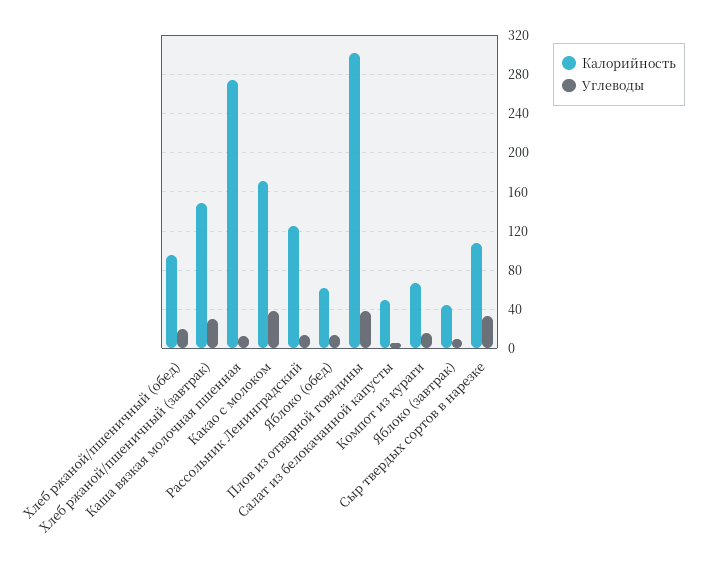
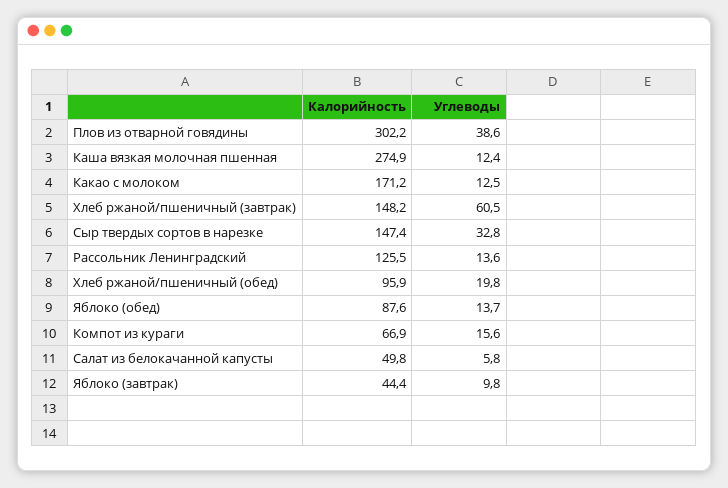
  {
    "Калорийность": {
      "Хлеб ржаной/пшеничный (обед)": 95.9,
      "Хлеб ржаной/пшеничный (завтрак)": 148.2,
      "Каша вязкая молочная пшенная": 274.9,
      "Какао с молоком": 171.2,
      "Рассольник Ленинградский": 125.5,
-     "Яблоко (обед)": 60,
+     "Яблоко (обед)": 87.6,
      "Плов из отварной говядины": 302.2,
      "Салат из белокачанной капусты": 49.8,
      "Компот из кураги": 66.9,
      "Яблоко (завтрак)": 44.4,
-     "Сыр твердых сортов в нарезке": 110
+     "Сыр твердых сортов в нарезке": 147.4
    },
    "Углеводы": {
      "Хлеб ржаной/пшеничный (обед)": 19.8,
-     "Хлеб ржаной/пшеничный (завтрак)": 30,
+     "Хлеб ржаной/пшеничный (завтрак)": 60.5,
      "Каша вязкая молочная пшенная": 12.4,
-     "Какао с молоком": 40,
+     "Какао с молоком": 12.5,
      "Рассольник Ленинградский": 13.6,
      "Яблоко (обед)": 13.7,
      "Плов из отварной говядины": 38.6,
      "Салат из белокачанной капусты": 5.8,
      "Компот из кураги": 15.6,
      "Яблоко (завтрак)": 9.8,
      "Сыр твердых сортов в нарезке": 32.8
    }
  }

